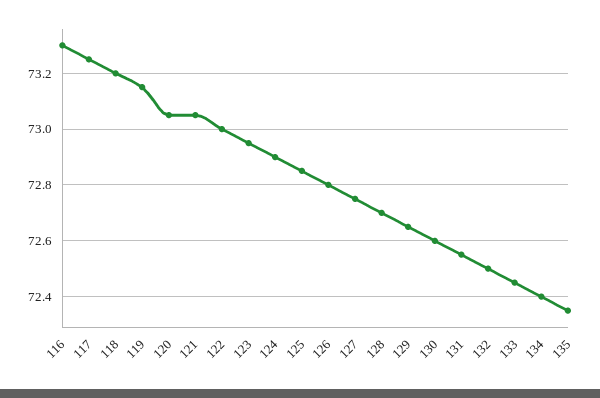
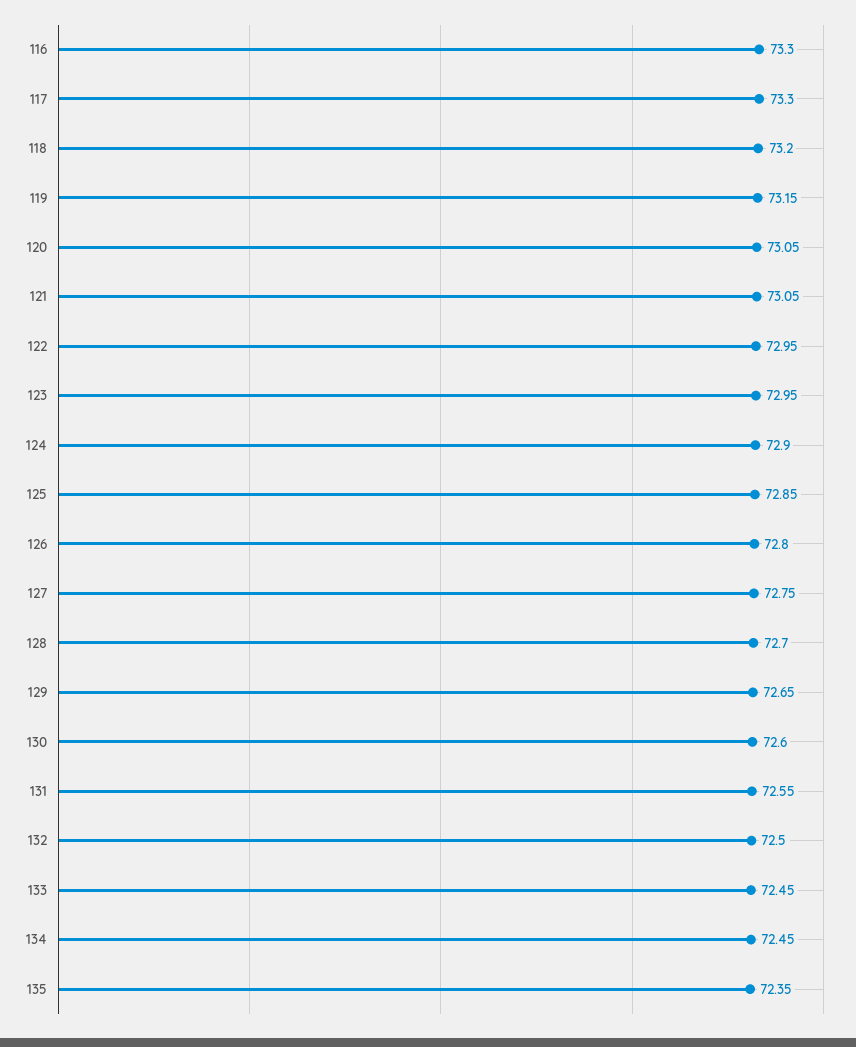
  {
    "116": 73.3,
-   "117": 73.25,
+   "117": 73.3,
    "118": 73.2,
    "119": 73.15,
    "120": 73.05,
    "121": 73.05,
-   "122": 73,
+   "122": 72.95,
    "123": 72.95,
    "124": 72.9,
    "125": 72.85,
    "126": 72.8,
    "127": 72.75,
    "128": 72.7,
    "129": 72.65,
    "130": 72.6,
    "131": 72.55,
    "132": 72.5,
    "133": 72.45,
-   "134": 72.4,
+   "134": 72.45,
    "135": 72.35
  }

